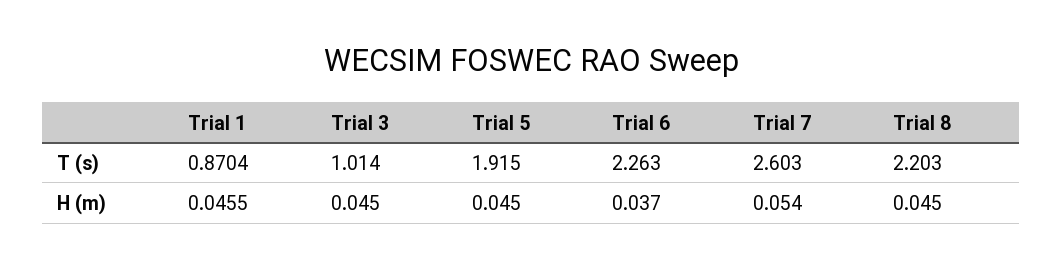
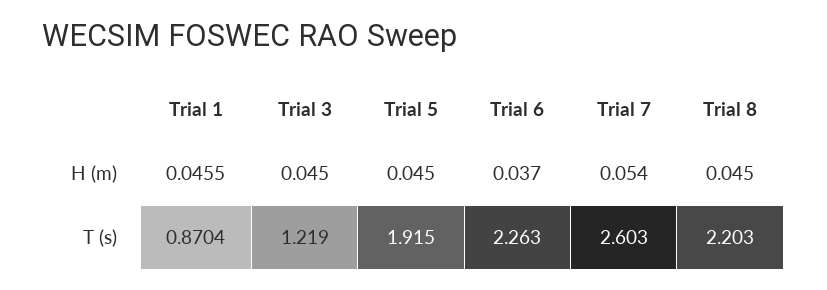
  {
    "Trial 1": {
      "T (s)": 0.8704,
      "H (m)": 0.0455
    },
    "Trial 3": {
-     "T (s)": 1.014,
+     "T (s)": 1.219,
      "H (m)": 0.045
    },
    "Trial 5": {
      "T (s)": 1.915,
      "H (m)": 0.045
    },
    "Trial 6": {
      "T (s)": 2.263,
      "H (m)": 0.037
    },
    "Trial 7": {
      "T (s)": 2.603,
      "H (m)": 0.054
    },
    "Trial 8": {
      "T (s)": 2.203,
      "H (m)": 0.045
    }
  }

